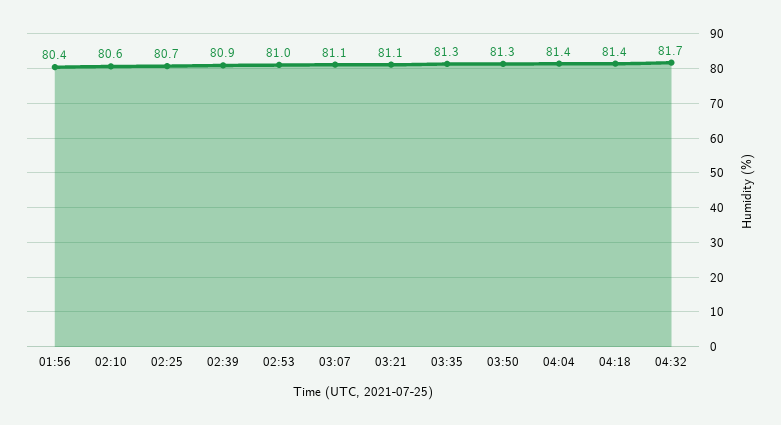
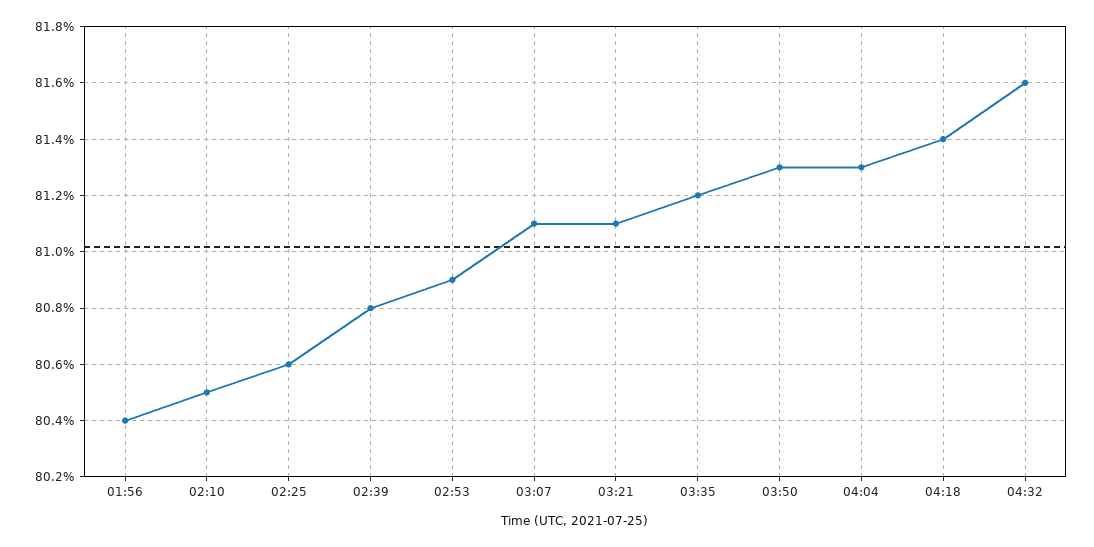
  {
    "01:56": 80.4,
-   "02:10": 80.6,
+   "02:10": 80.5,
-   "02:25": 80.7,
+   "02:25": 80.6,
-   "02:39": 80.9,
+   "02:39": 80.8,
-   "02:53": 81,
+   "02:53": 80.9,
    "03:07": 81.1,
    "03:21": 81.1,
-   "03:35": 81.3,
+   "03:35": 81.2,
    "03:50": 81.3,
-   "04:04": 81.4,
+   "04:04": 81.3,
    "04:18": 81.4,
-   "04:32": 81.7
+   "04:32": 81.6
  }

